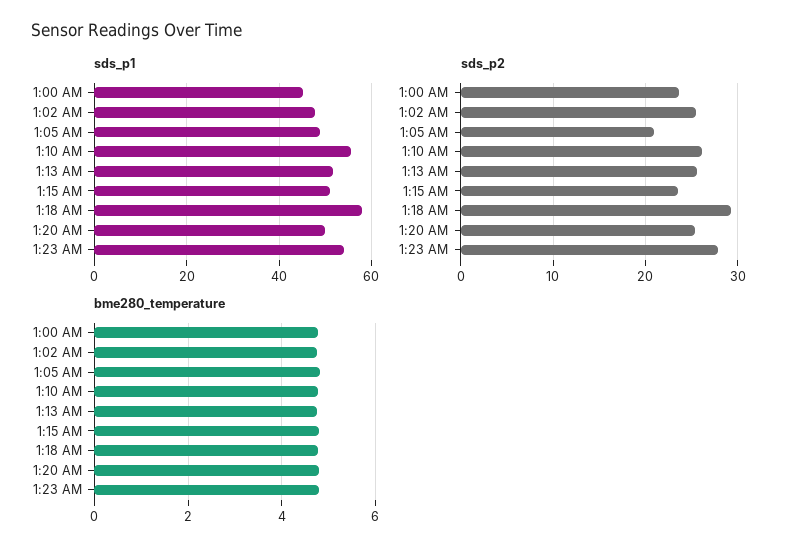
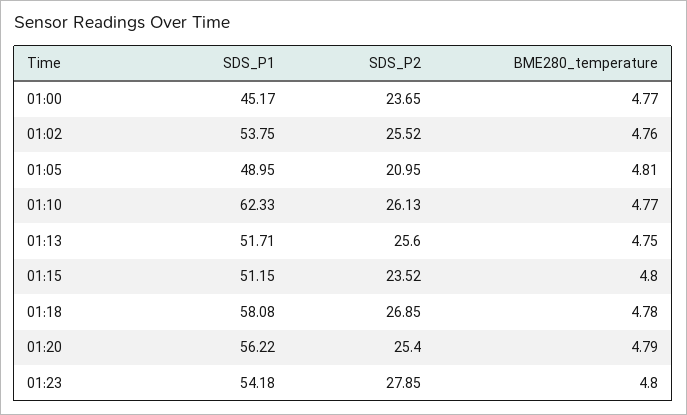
  {
    "sds_p1": {
      "1:00 AM": 45.17,
-     "1:02 AM": 48,
+     "1:02 AM": 53.75,
      "1:05 AM": 48.95,
-     "1:10 AM": 56,
+     "1:10 AM": 62.33,
      "1:13 AM": 51.71,
      "1:15 AM": 51.15,
      "1:18 AM": 58.08,
-     "1:20 AM": 50,
+     "1:20 AM": 56.22,
      "1:23 AM": 54.18
    },
    "sds_p2": {
      "1:00 AM": 23.65,
      "1:02 AM": 25.52,
      "1:05 AM": 20.95,
      "1:10 AM": 26.13,
      "1:13 AM": 25.6,
      "1:15 AM": 23.52,
-     "1:18 AM": 29,
+     "1:18 AM": 26.85,
      "1:20 AM": 25.4,
      "1:23 AM": 27.85
    },
    "bme280_temperature": {
      "1:00 AM": 4.77,
      "1:02 AM": 4.76,
      "1:05 AM": 4.81,
      "1:10 AM": 4.77,
      "1:13 AM": 4.75,
      "1:15 AM": 4.8,
      "1:18 AM": 4.78,
      "1:20 AM": 4.79,
      "1:23 AM": 4.8
    }
  }

